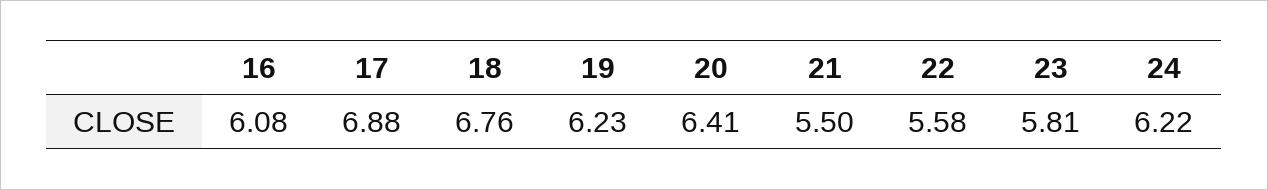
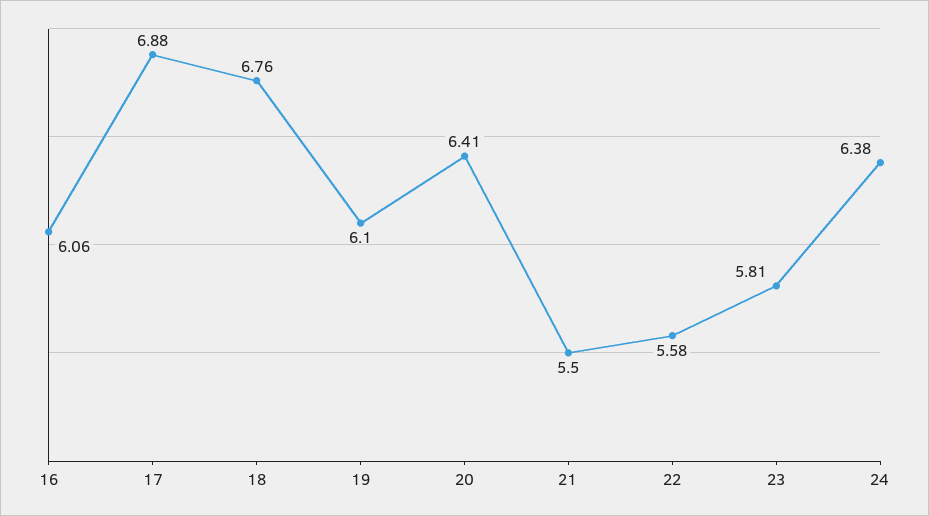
  {
-   "16": 6.08,
+   "16": 6.06,
    "17": 6.88,
    "18": 6.76,
-   "19": 6.23,
+   "19": 6.1,
    "20": 6.41,
    "21": 5.5,
    "22": 5.58,
    "23": 5.81,
-   "24": 6.22
+   "24": 6.38
  }

